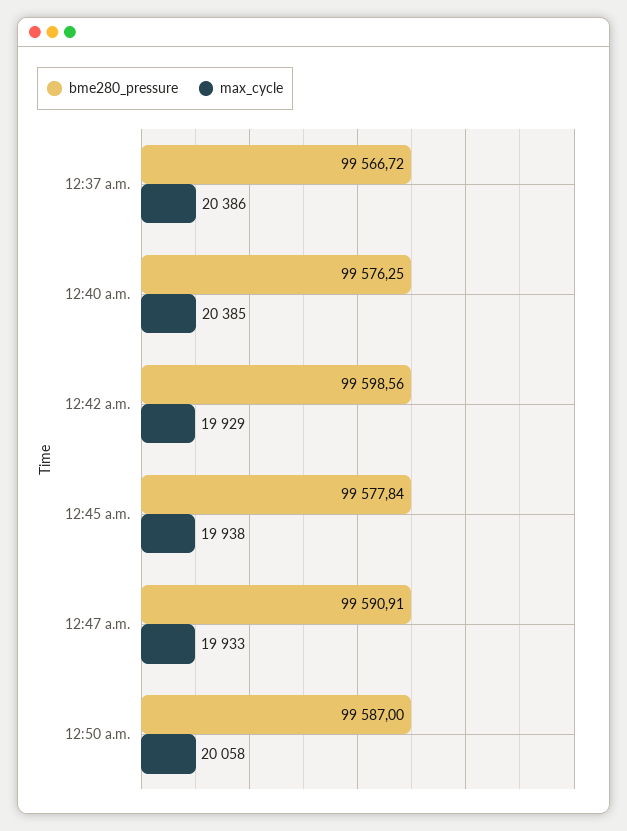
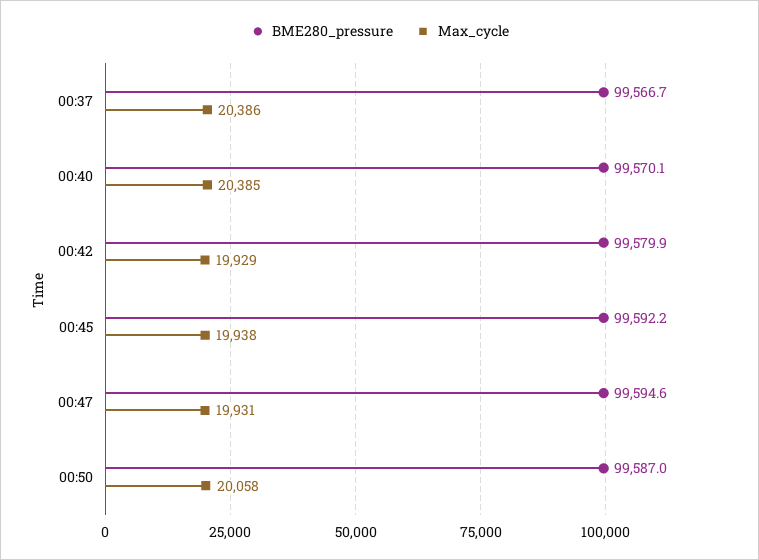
  {
    "bme280_pressure": {
      "12:37 a.m.": 99566.72,
-     "12:40 a.m.": 99576.25,
+     "12:40 a.m.": 99570.1,
-     "12:42 a.m.": 99598.56,
+     "12:42 a.m.": 99579.9,
-     "12:45 a.m.": 99577.84,
+     "12:45 a.m.": 99592.2,
-     "12:47 a.m.": 99590.91,
+     "12:47 a.m.": 99594.6,
      "12:50 a.m.": 99587
    },
    "max_cycle": {
      "12:37 a.m.": 20386,
      "12:40 a.m.": 20385,
      "12:42 a.m.": 19929,
      "12:45 a.m.": 19938,
-     "12:47 a.m.": 19933,
+     "12:47 a.m.": 19931,
      "12:50 a.m.": 20058
    }
  }

